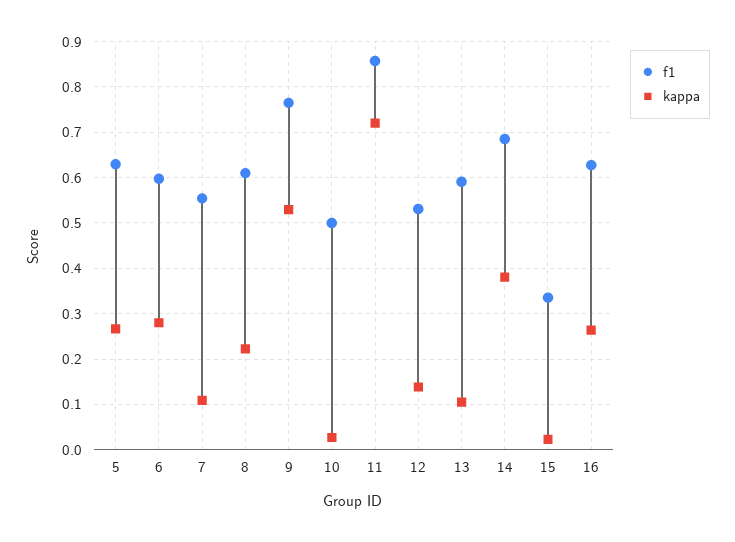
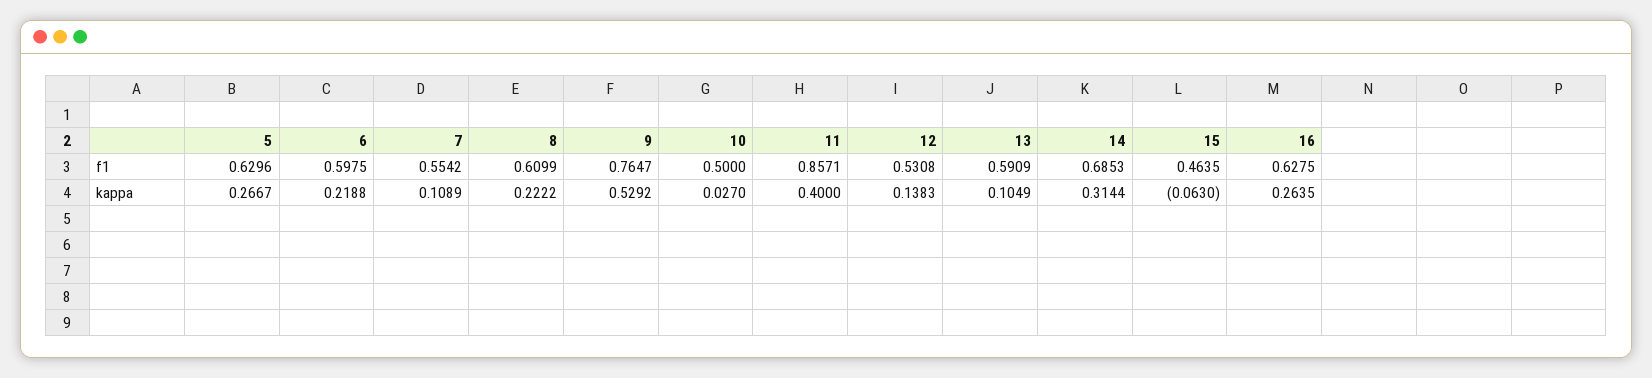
  {
    "f1": {
      "5": 0.6296,
      "6": 0.5975,
      "7": 0.5542,
      "8": 0.6099,
      "9": 0.7647,
      "10": 0.5,
      "11": 0.8571,
      "12": 0.5308,
      "13": 0.5909,
      "14": 0.6853,
-     "15": 0.34,
+     "15": 0.4635,
      "16": 0.6275
    },
    "kappa": {
      "5": 0.2667,
-     "6": 0.28,
+     "6": 0.2188,
      "7": 0.1089,
      "8": 0.2222,
      "9": 0.5292,
      "10": 0.027,
-     "11": 0.72,
+     "11": 0.4,
      "12": 0.1383,
      "13": 0.1049,
-     "14": 0.38,
+     "14": 0.3144,
-     "15": 0.02,
+     "15": -0.063,
      "16": 0.2635
    }
  }

